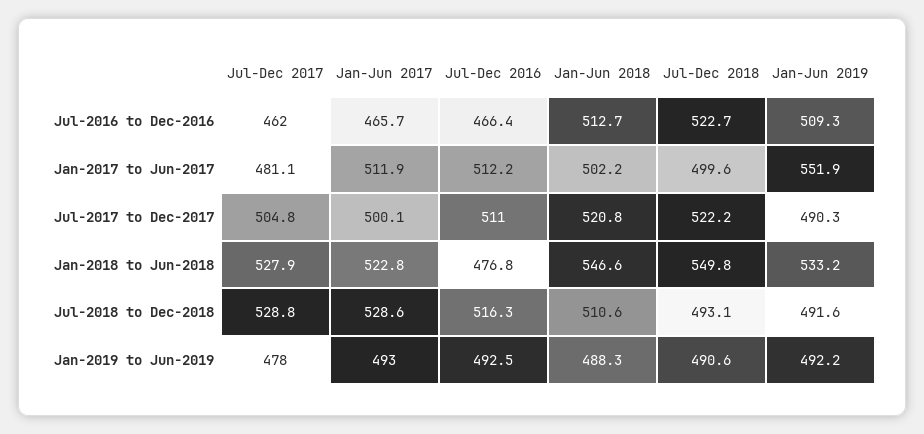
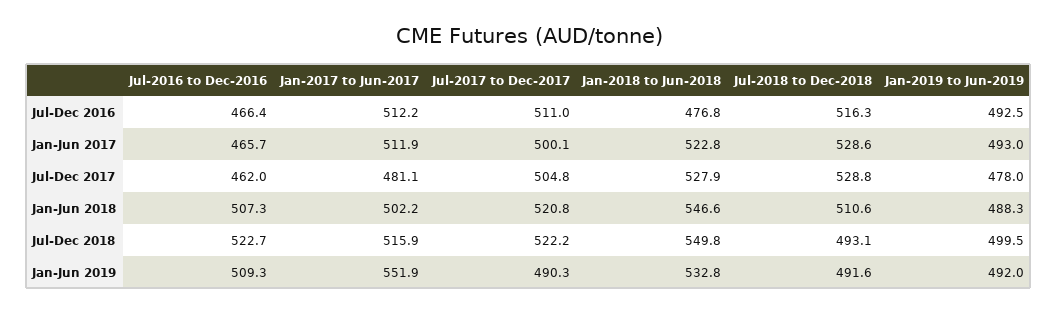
  {
    "Jul-Dec 2017": {
      "Jul-2016 to Dec-2016": 462,
      "Jan-2017 to Jun-2017": 481.1,
      "Jul-2017 to Dec-2017": 504.8,
      "Jan-2018 to Jun-2018": 527.9,
      "Jul-2018 to Dec-2018": 528.8,
      "Jan-2019 to Jun-2019": 478
    },
    "Jan-Jun 2017": {
      "Jul-2016 to Dec-2016": 465.7,
      "Jan-2017 to Jun-2017": 511.9,
      "Jul-2017 to Dec-2017": 500.1,
      "Jan-2018 to Jun-2018": 522.8,
      "Jul-2018 to Dec-2018": 528.6,
      "Jan-2019 to Jun-2019": 493
    },
    "Jul-Dec 2016": {
      "Jul-2016 to Dec-2016": 466.4,
      "Jan-2017 to Jun-2017": 512.2,
      "Jul-2017 to Dec-2017": 511,
      "Jan-2018 to Jun-2018": 476.8,
      "Jul-2018 to Dec-2018": 516.3,
      "Jan-2019 to Jun-2019": 492.5
    },
    "Jan-Jun 2018": {
-     "Jul-2016 to Dec-2016": 512.7,
+     "Jul-2016 to Dec-2016": 507.3,
      "Jan-2017 to Jun-2017": 502.2,
      "Jul-2017 to Dec-2017": 520.8,
      "Jan-2018 to Jun-2018": 546.6,
      "Jul-2018 to Dec-2018": 510.6,
      "Jan-2019 to Jun-2019": 488.3
    },
    "Jul-Dec 2018": {
      "Jul-2016 to Dec-2016": 522.7,
-     "Jan-2017 to Jun-2017": 499.6,
+     "Jan-2017 to Jun-2017": 515.9,
      "Jul-2017 to Dec-2017": 522.2,
      "Jan-2018 to Jun-2018": 549.8,
      "Jul-2018 to Dec-2018": 493.1,
-     "Jan-2019 to Jun-2019": 490.6
+     "Jan-2019 to Jun-2019": 499.5
    },
    "Jan-Jun 2019": {
      "Jul-2016 to Dec-2016": 509.3,
      "Jan-2017 to Jun-2017": 551.9,
      "Jul-2017 to Dec-2017": 490.3,
-     "Jan-2018 to Jun-2018": 533.2,
+     "Jan-2018 to Jun-2018": 532.8,
      "Jul-2018 to Dec-2018": 491.6,
-     "Jan-2019 to Jun-2019": 492.2
+     "Jan-2019 to Jun-2019": 492
    }
  }

